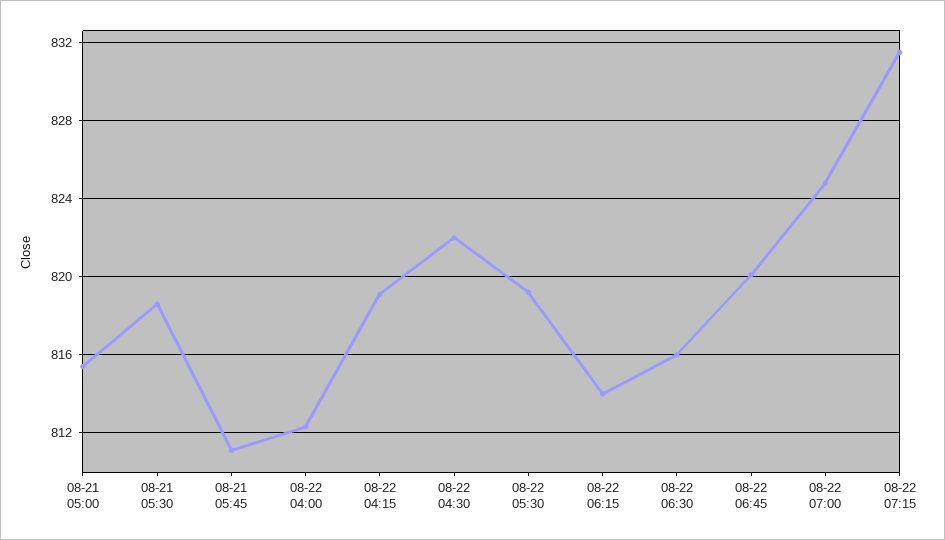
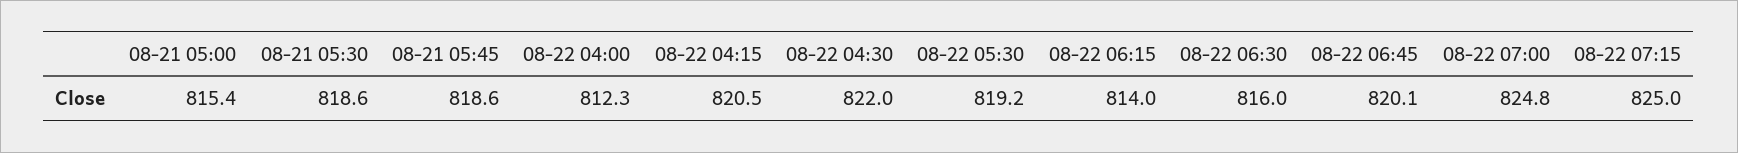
  {
    "08-21 05:00": 815.4,
    "08-21 05:30": 818.6,
-   "08-21 05:45": 811,
+   "08-21 05:45": 818.6,
    "08-22 04:00": 812.3,
-   "08-22 04:15": 819,
+   "08-22 04:15": 820.5,
    "08-22 04:30": 822,
    "08-22 05:30": 819.2,
    "08-22 06:15": 814,
    "08-22 06:30": 816,
    "08-22 06:45": 820.1,
    "08-22 07:00": 824.8,
-   "08-22 07:15": 831.5
+   "08-22 07:15": 825
  }

